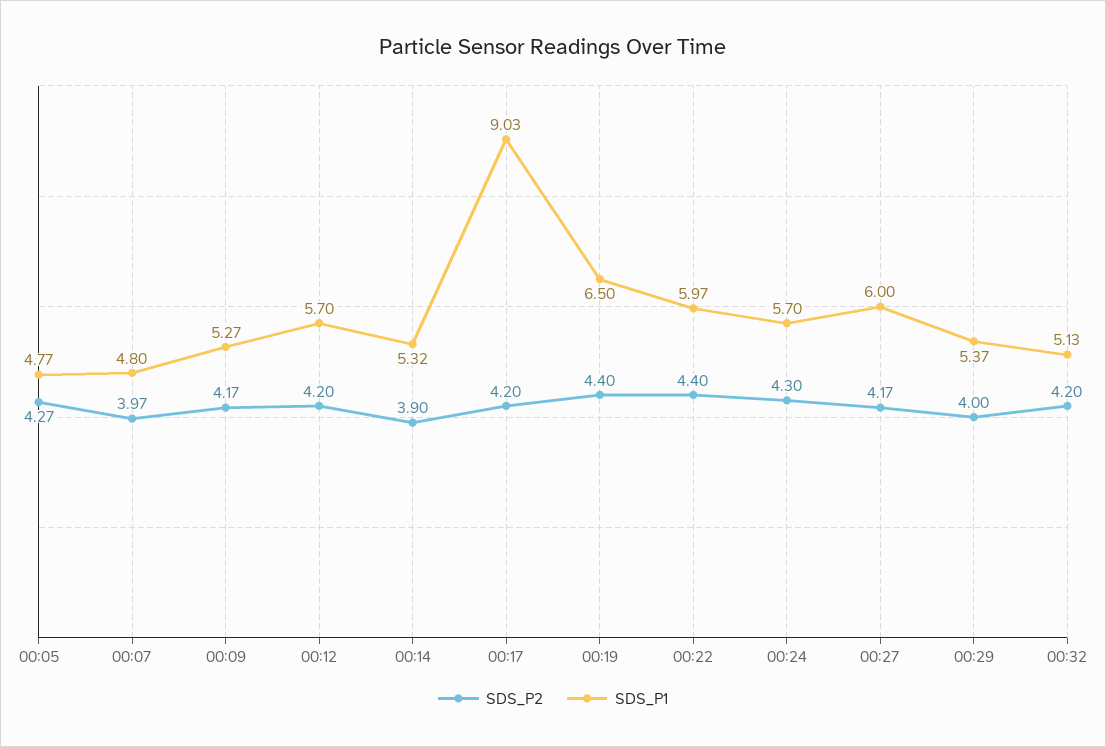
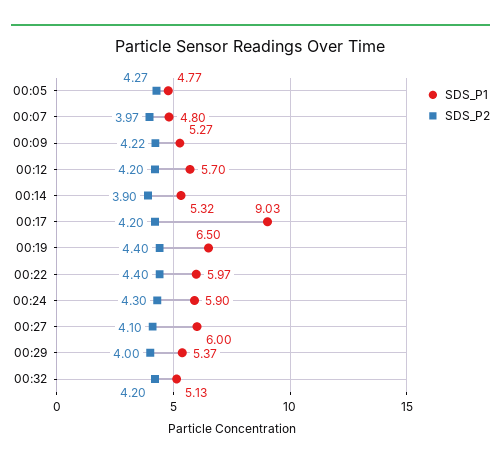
  {
    "SDS_P2": {
      "00:05": 4.27,
      "00:07": 3.97,
-     "00:09": 4.17,
+     "00:09": 4.22,
      "00:12": 4.2,
      "00:14": 3.9,
      "00:17": 4.2,
      "00:19": 4.4,
      "00:22": 4.4,
      "00:24": 4.3,
-     "00:27": 4.17,
+     "00:27": 4.1,
      "00:29": 4,
      "00:32": 4.2
    },
    "SDS_P1": {
      "00:05": 4.77,
      "00:07": 4.8,
      "00:09": 5.27,
      "00:12": 5.7,
      "00:14": 5.32,
      "00:17": 9.03,
      "00:19": 6.5,
      "00:22": 5.97,
-     "00:24": 5.7,
+     "00:24": 5.9,
      "00:27": 6,
      "00:29": 5.37,
      "00:32": 5.13
    }
  }

